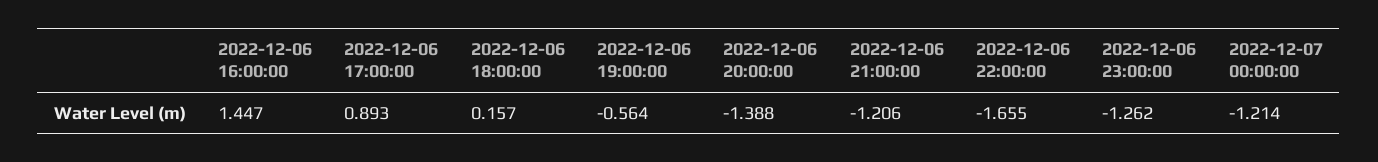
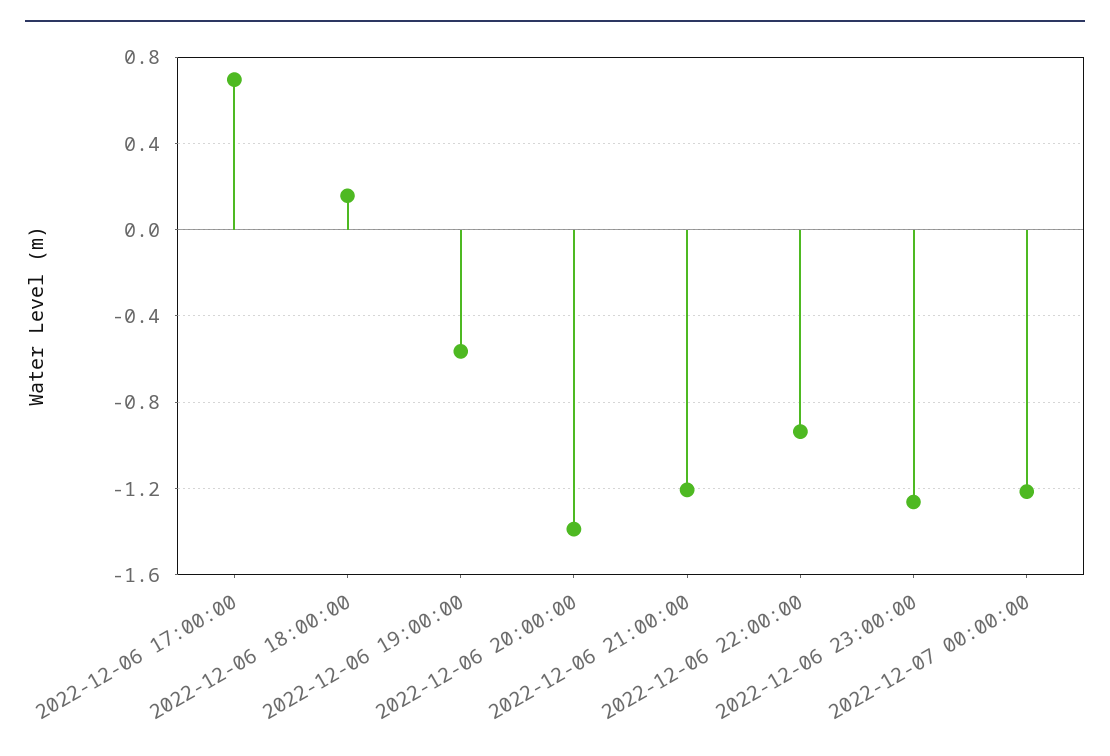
  {
-   "2022-12-06 16:00:00": 1.447,
-   "2022-12-06 17:00:00": 0.893,
+   "2022-12-06 17:00:00": 0.7,
    "2022-12-06 18:00:00": 0.157,
    "2022-12-06 19:00:00": -0.564,
    "2022-12-06 20:00:00": -1.388,
    "2022-12-06 21:00:00": -1.206,
-   "2022-12-06 22:00:00": -1.655,
+   "2022-12-06 22:00:00": -0.95,
    "2022-12-06 23:00:00": -1.262,
    "2022-12-07 00:00:00": -1.214
  }

